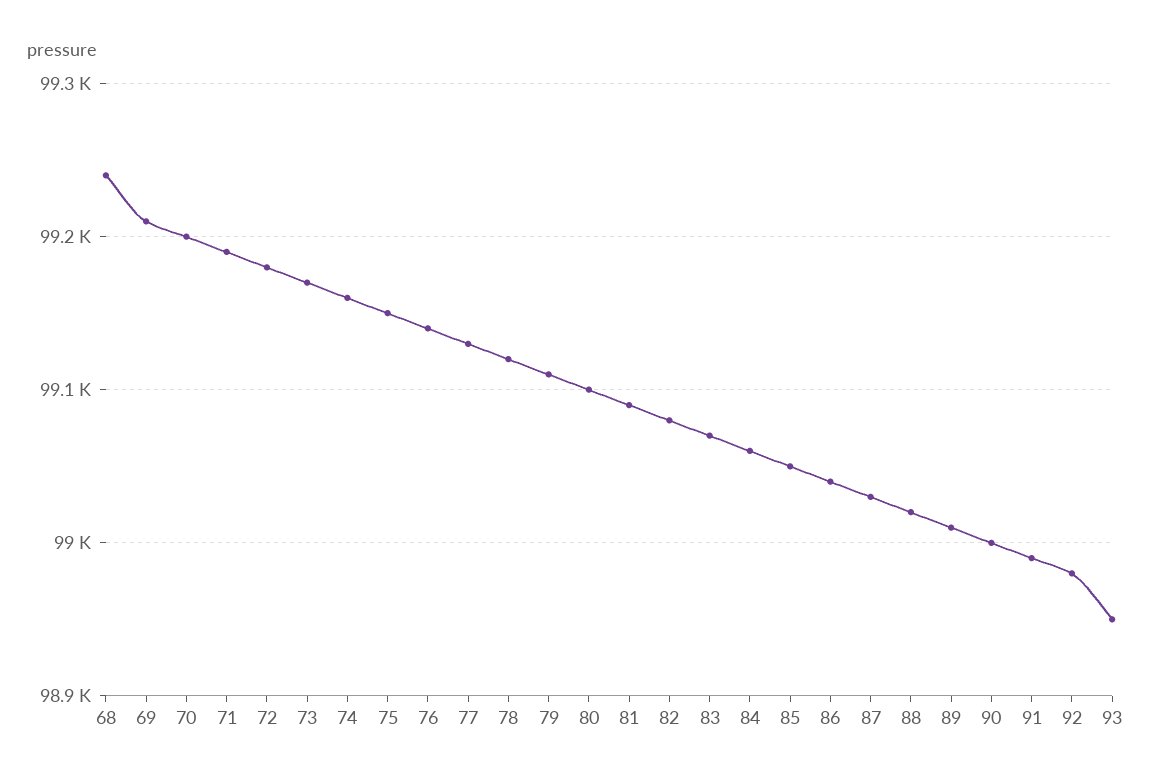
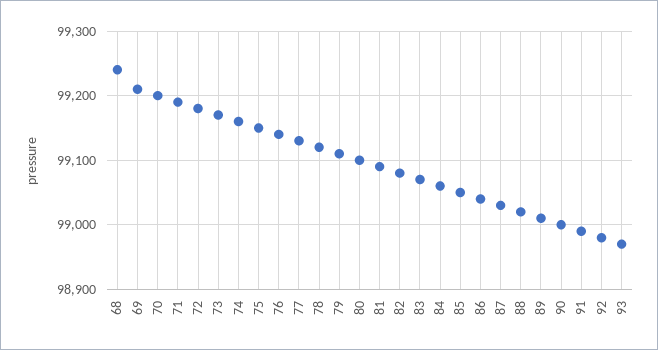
  {
    "68": 99240,
    "69": 99210,
    "70": 99200,
    "71": 99190,
    "72": 99180,
    "73": 99170,
    "74": 99160,
    "75": 99150,
    "76": 99140,
    "77": 99130,
    "78": 99120,
    "79": 99110,
    "80": 99100,
    "81": 99090,
    "82": 99080,
    "83": 99070,
    "84": 99060,
    "85": 99050,
    "86": 99040,
    "87": 99030,
    "88": 99020,
    "89": 99010,
    "90": 99000,
    "91": 98990,
    "92": 98980,
-   "93": 98950
+   "93": 98970
  }

